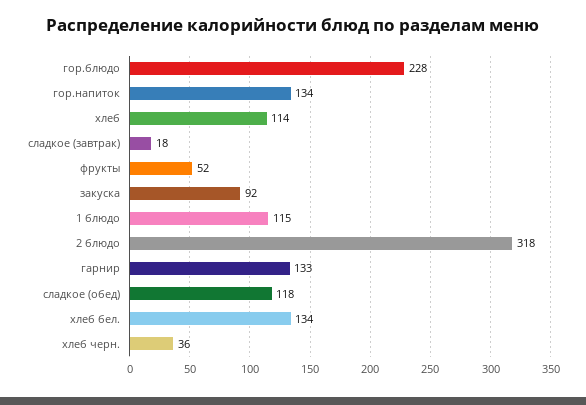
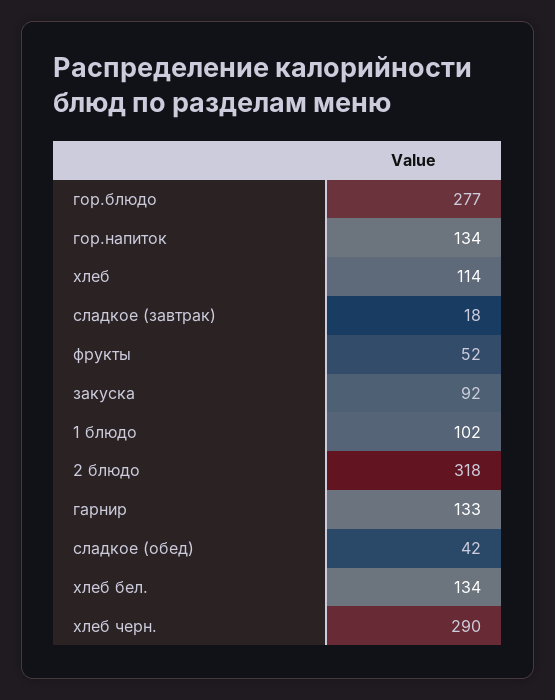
  {
-   "гор.блюдо": 228,
+   "гор.блюдо": 277,
    "гор.напиток": 134,
    "хлеб": 114,
    "сладкое (завтрак)": 18,
    "фрукты": 52,
    "закуска": 92,
-   "1 блюдо": 115,
+   "1 блюдо": 102,
    "2 блюдо": 318,
    "гарнир": 133,
-   "сладкое (обед)": 118,
+   "сладкое (обед)": 42,
    "хлеб бел.": 134,
-   "хлеб черн.": 36
+   "хлеб черн.": 290
  }

